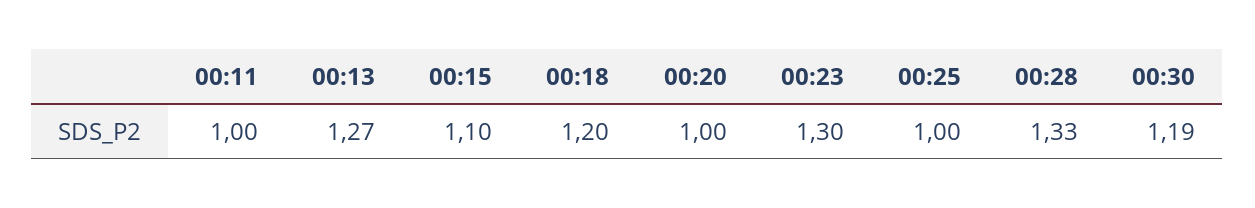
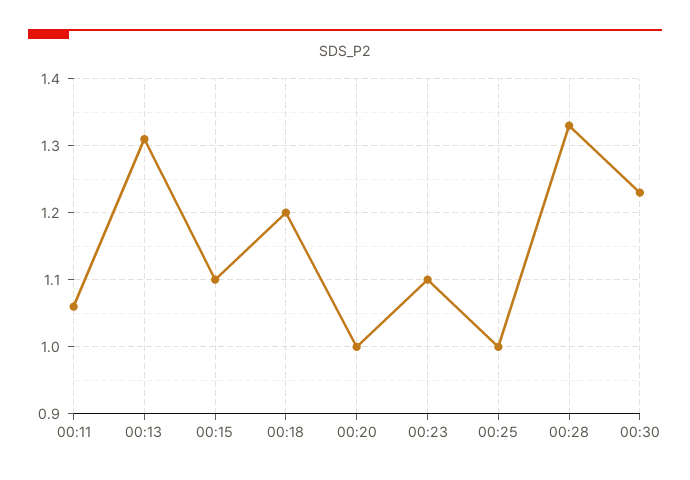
  {
-   "00:11": 1,
+   "00:11": 1.06,
-   "00:13": 1.27,
+   "00:13": 1.31,
    "00:15": 1.1,
    "00:18": 1.2,
    "00:20": 1,
-   "00:23": 1.3,
+   "00:23": 1.1,
    "00:25": 1,
    "00:28": 1.33,
-   "00:30": 1.19
+   "00:30": 1.23
  }

